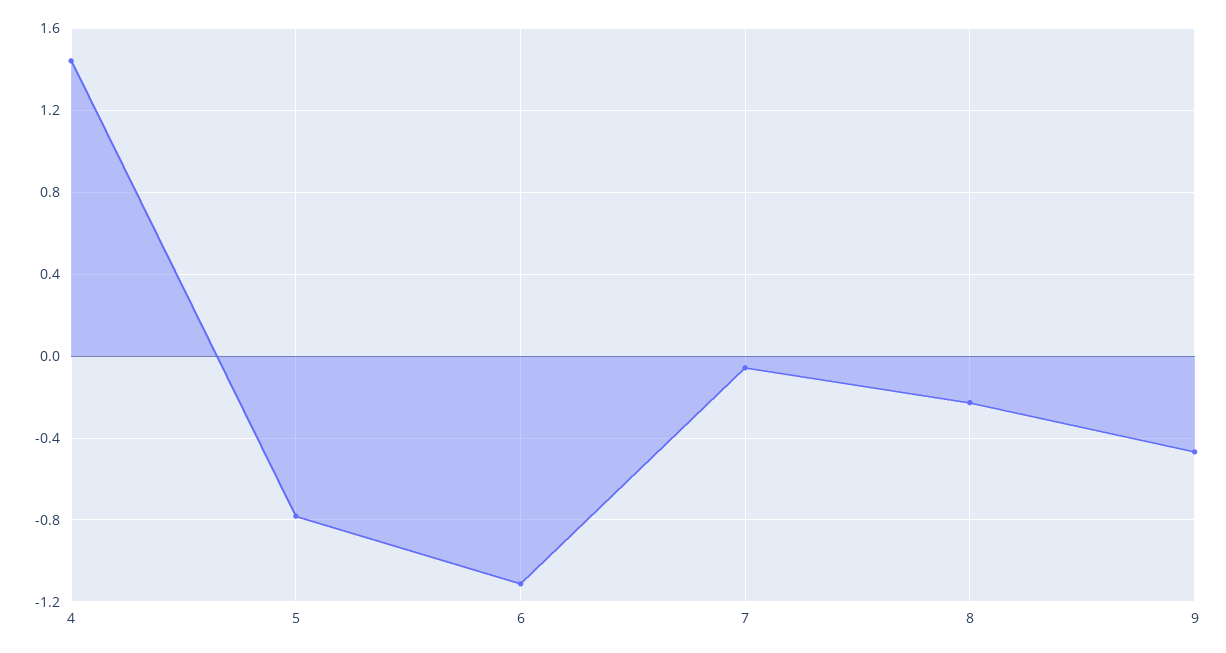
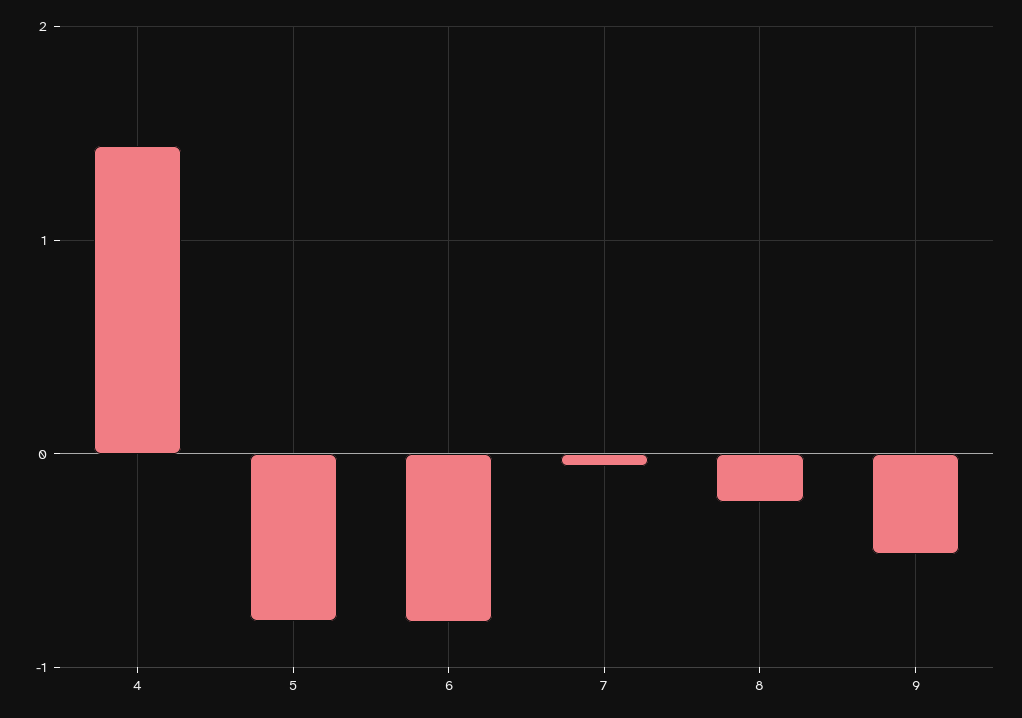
  {
    "4": 1.45,
    "5": -0.8,
-   "6": -1.1,
+   "6": -0.8,
    "7": -0.05,
    "8": -0.25,
    "9": -0.45
  }

